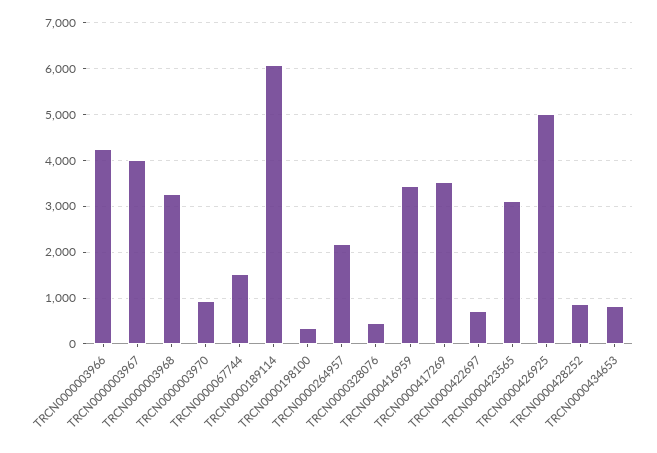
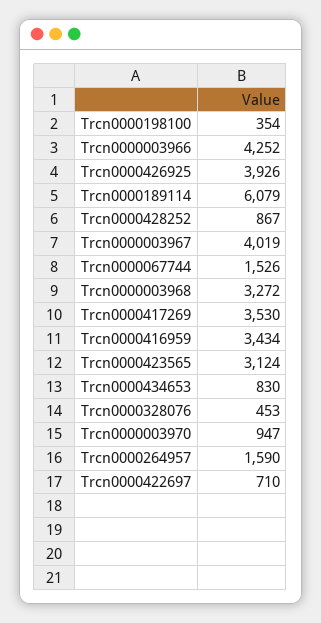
  {
    "TRCN0000003966": 4252,
    "TRCN0000003967": 4019,
    "TRCN0000003968": 3272,
    "TRCN0000003970": 947,
    "TRCN0000067744": 1526,
    "TRCN0000189114": 6079,
    "TRCN0000198100": 354,
-   "TRCN0000264957": 2200,
+   "TRCN0000264957": 1590,
    "TRCN0000328076": 453,
    "TRCN0000416959": 3434,
    "TRCN0000417269": 3530,
    "TRCN0000422697": 710,
    "TRCN0000423565": 3124,
-   "TRCN0000426925": 5000,
+   "TRCN0000426925": 3926,
    "TRCN0000428252": 867,
    "TRCN0000434653": 830
  }

